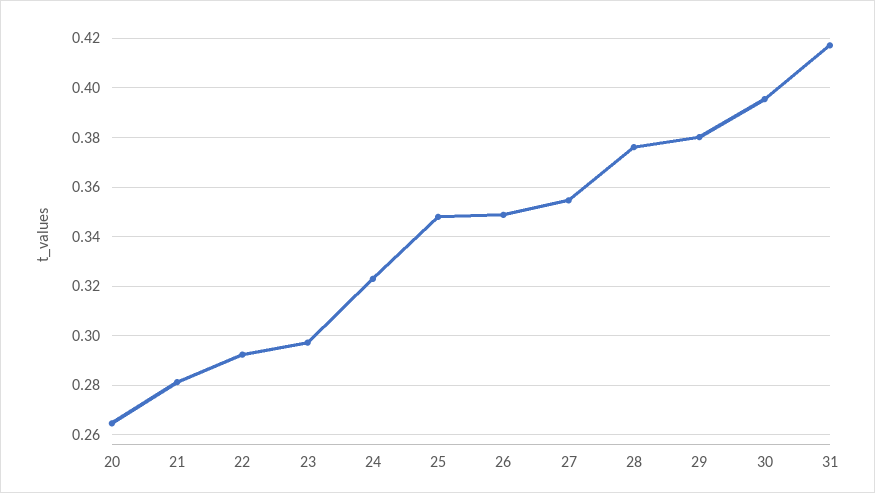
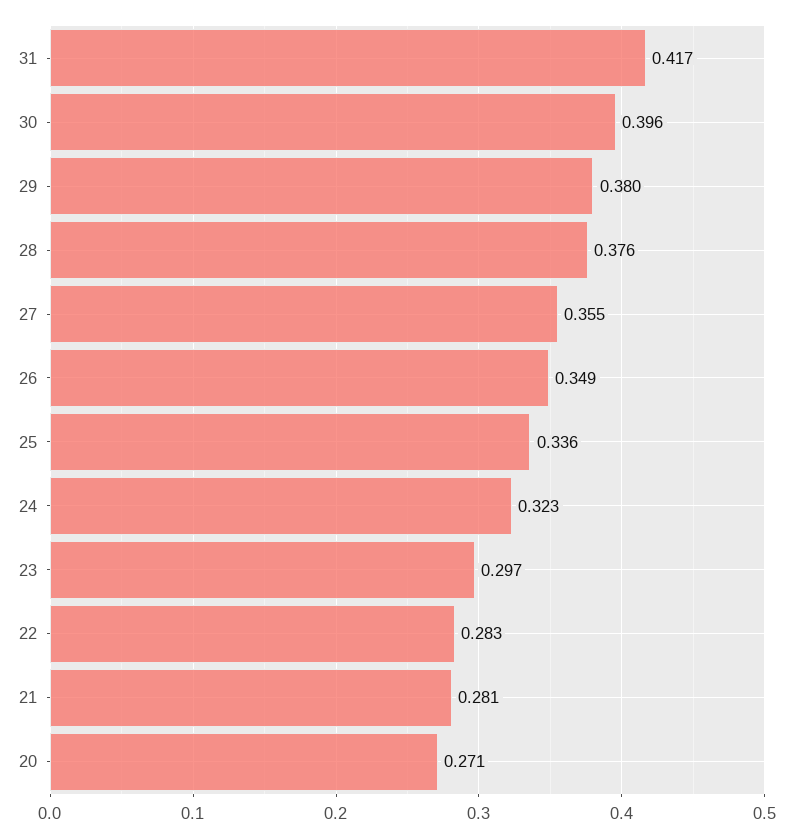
  {
-   "20": 0.265,
+   "20": 0.271,
    "21": 0.281,
-   "22": 0.2925,
+   "22": 0.283,
    "23": 0.297,
    "24": 0.323,
-   "25": 0.3475,
+   "25": 0.336,
    "26": 0.349,
    "27": 0.355,
    "28": 0.376,
    "29": 0.38,
    "30": 0.396,
    "31": 0.417
  }

